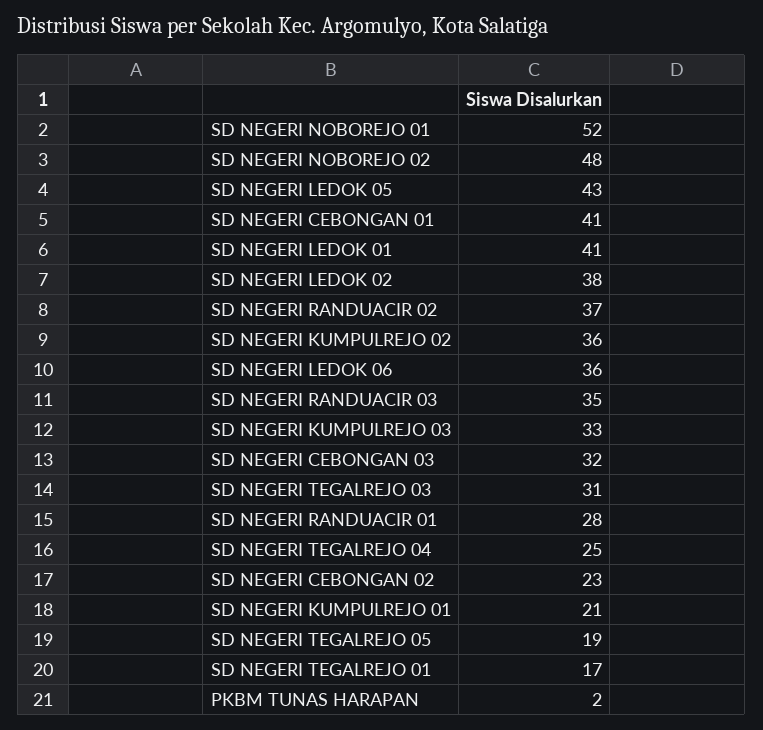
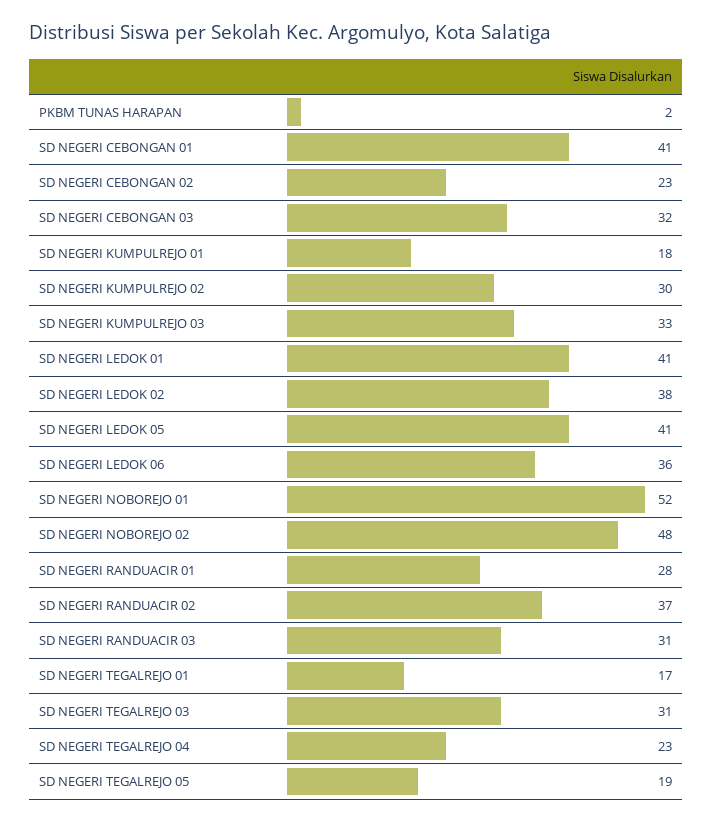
  {
    "SD NEGERI NOBOREJO 01": 52,
    "SD NEGERI NOBOREJO 02": 48,
-   "SD NEGERI LEDOK 05": 43,
+   "SD NEGERI LEDOK 05": 41,
    "SD NEGERI CEBONGAN 01": 41,
    "SD NEGERI LEDOK 01": 41,
    "SD NEGERI LEDOK 02": 38,
    "SD NEGERI RANDUACIR 02": 37,
-   "SD NEGERI KUMPULREJO 02": 36,
+   "SD NEGERI KUMPULREJO 02": 30,
    "SD NEGERI LEDOK 06": 36,
-   "SD NEGERI RANDUACIR 03": 35,
+   "SD NEGERI RANDUACIR 03": 31,
    "SD NEGERI KUMPULREJO 03": 33,
    "SD NEGERI CEBONGAN 03": 32,
    "SD NEGERI TEGALREJO 03": 31,
    "SD NEGERI RANDUACIR 01": 28,
-   "SD NEGERI TEGALREJO 04": 25,
+   "SD NEGERI TEGALREJO 04": 23,
    "SD NEGERI CEBONGAN 02": 23,
-   "SD NEGERI KUMPULREJO 01": 21,
+   "SD NEGERI KUMPULREJO 01": 18,
    "SD NEGERI TEGALREJO 05": 19,
    "SD NEGERI TEGALREJO 01": 17,
    "PKBM TUNAS HARAPAN": 2
  }

